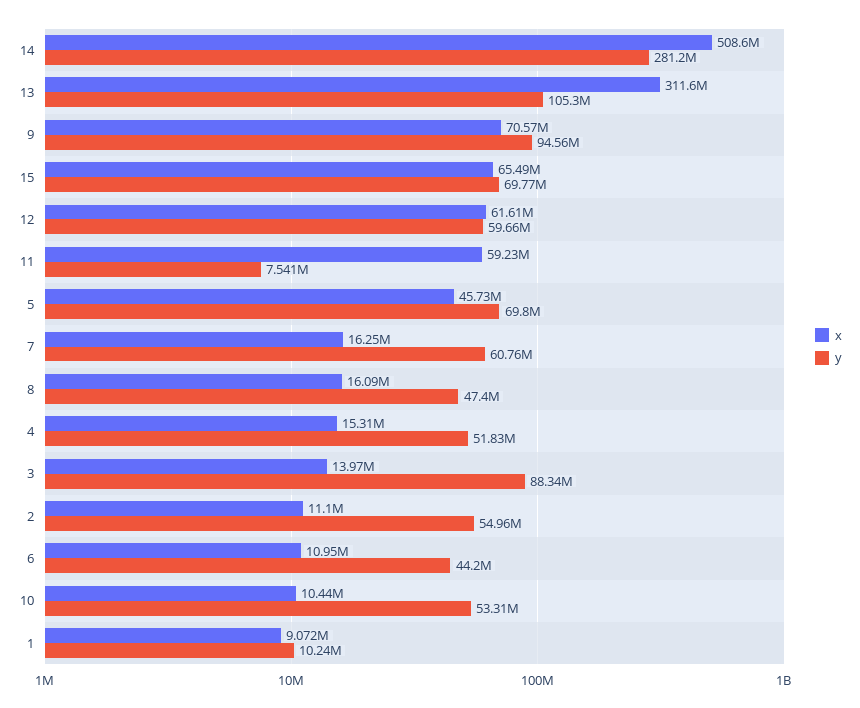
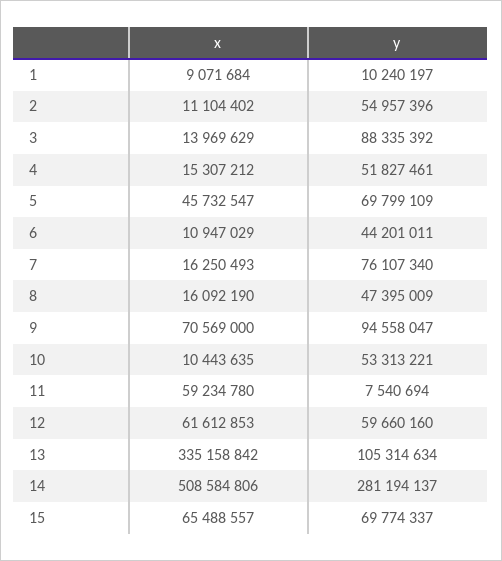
  {
    "x": {
      "14": 508584806,
-     "13": 311600000,
+     "13": 335158842,
      "9": 70569000,
      "15": 65488557,
      "12": 61612853,
      "11": 59234780,
      "5": 45732547,
      "7": 16250493,
      "8": 16092190,
      "4": 15307212,
      "3": 13969629,
      "2": 11104402,
      "6": 10947029,
      "10": 10443635,
      "1": 9071684
    },
    "y": {
      "14": 281194137,
      "13": 105314634,
      "9": 94558047,
      "15": 69774337,
      "12": 59660160,
      "11": 7540694,
      "5": 69799109,
-     "7": 60760000,
+     "7": 76107340,
      "8": 47395009,
      "4": 51827461,
      "3": 88335392,
      "2": 54957396,
      "6": 44201011,
      "10": 53313221,
      "1": 10240197
    }
  }

